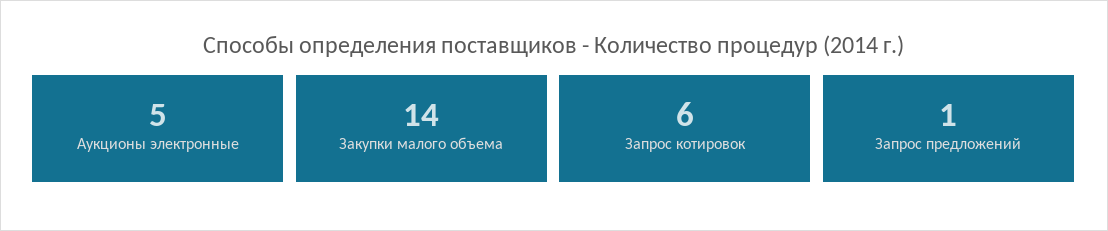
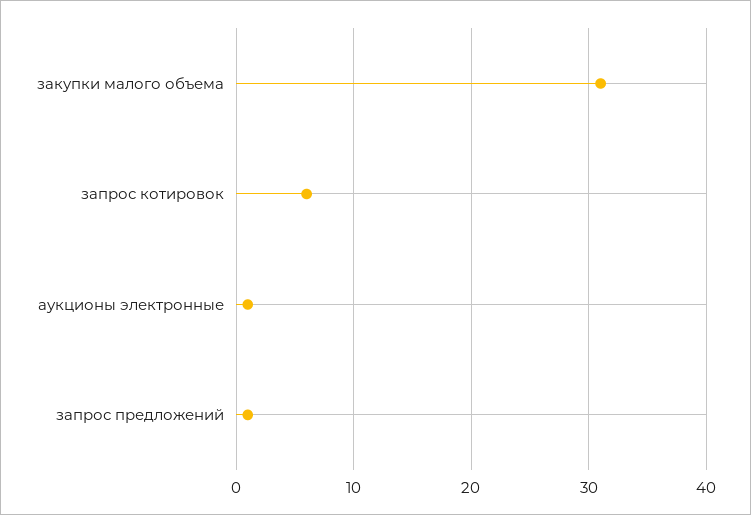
  {
-   "Аукционы электронные": 5,
+   "Аукционы электронные": 1,
-   "Закупки малого объема": 14,
+   "Закупки малого объема": 31,
    "Запрос котировок": 6,
    "Запрос предложений": 1
  }

